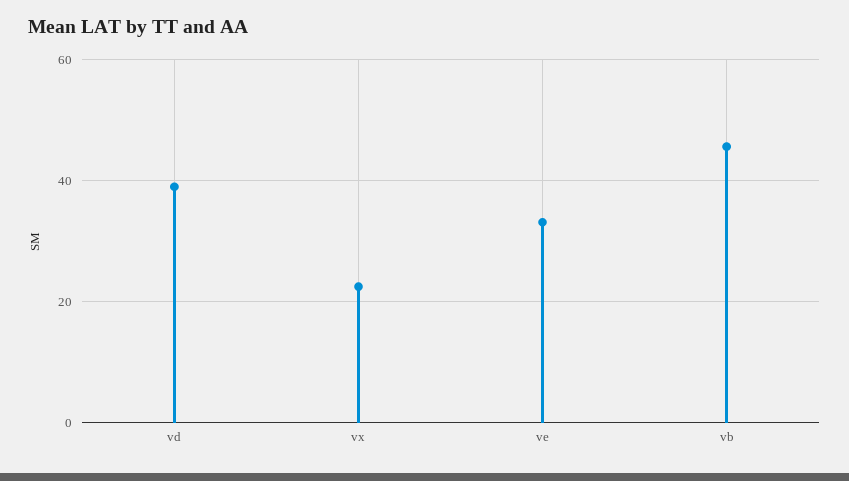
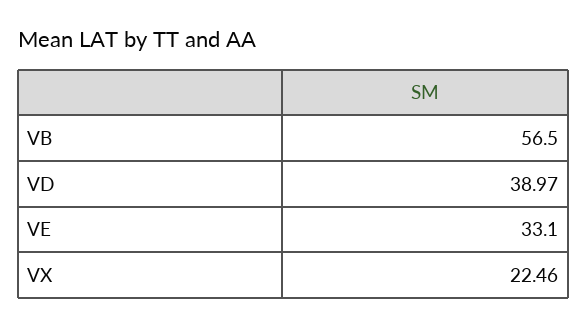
  {
    "vd": 38.97,
    "vx": 22.46,
    "ve": 33.1,
-   "vb": 46
+   "vb": 56.5
  }

